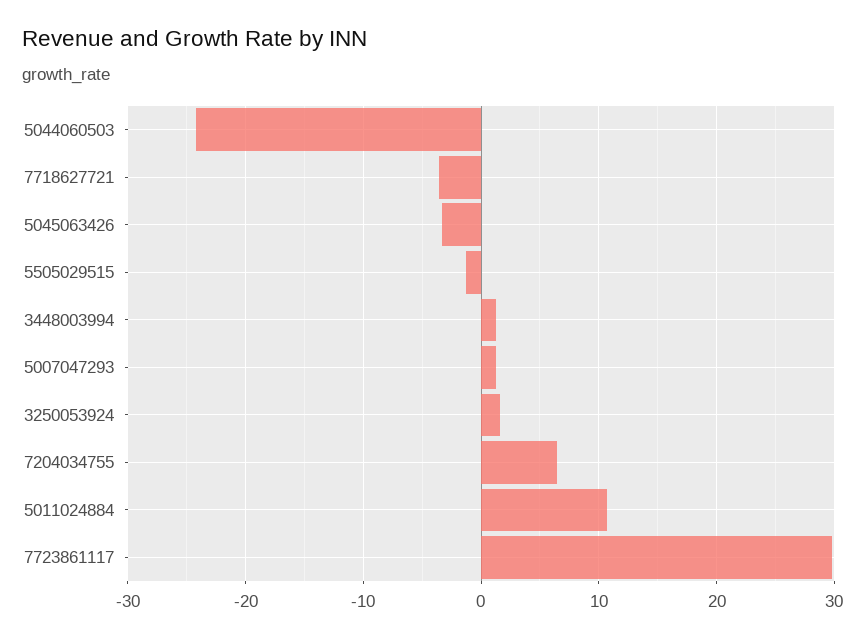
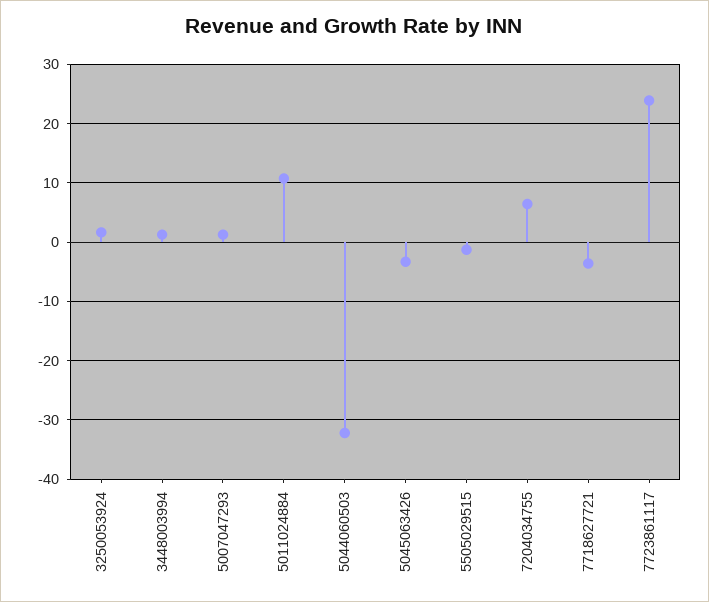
  {
-   "5044060503": -24,
+   "5044060503": -32,
    "7718627721": -4,
    "5045063426": -3,
    "5505029515": -1,
    "3448003994": 1,
    "5007047293": 1,
    "3250053924": 2,
    "7204034755": 6,
    "5011024884": 11,
-   "7723861117": 30
+   "7723861117": 24
  }

